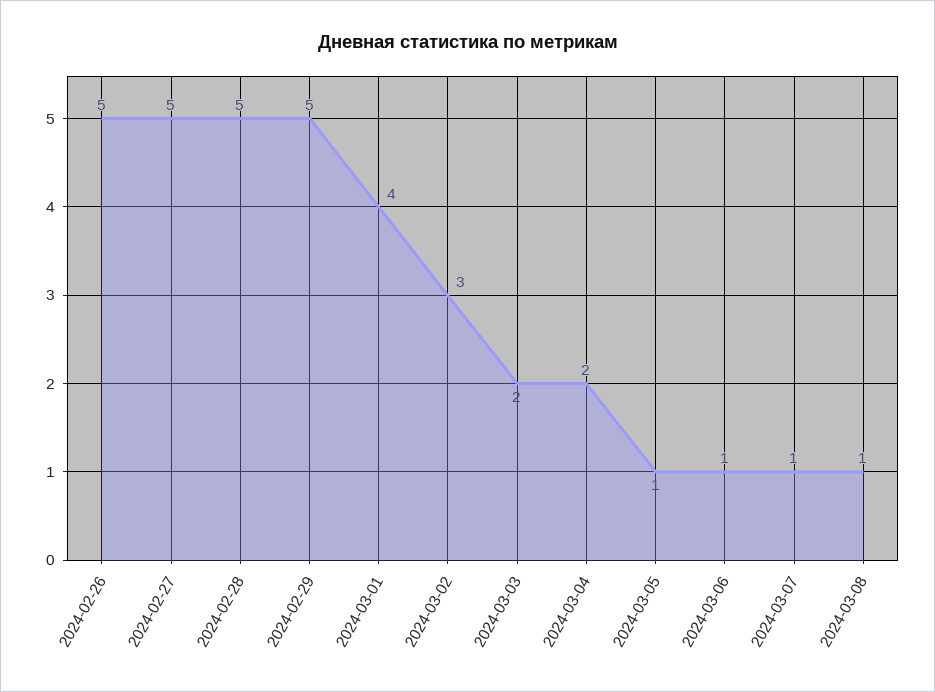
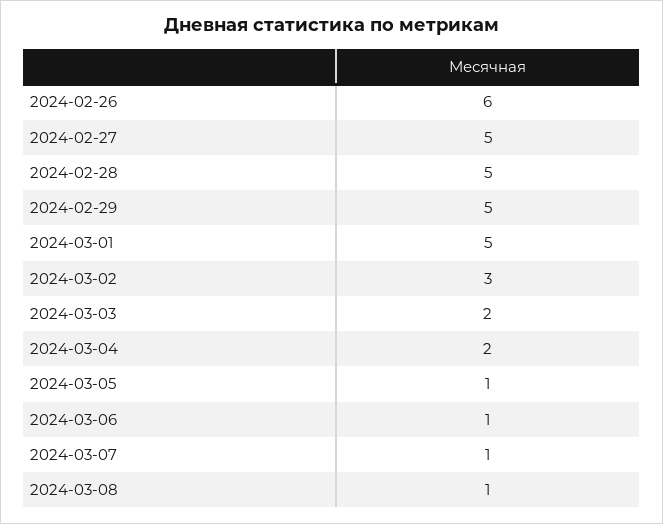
  {
-   "2024-02-26": 5,
+   "2024-02-26": 6,
    "2024-02-27": 5,
    "2024-02-28": 5,
    "2024-02-29": 5,
-   "2024-03-01": 4,
+   "2024-03-01": 5,
    "2024-03-02": 3,
    "2024-03-03": 2,
    "2024-03-04": 2,
    "2024-03-05": 1,
    "2024-03-06": 1,
    "2024-03-07": 1,
    "2024-03-08": 1
  }

